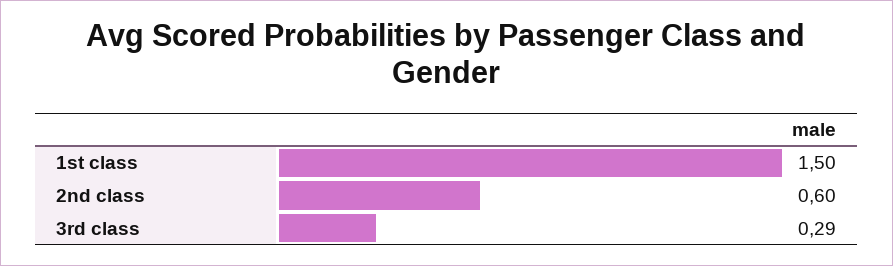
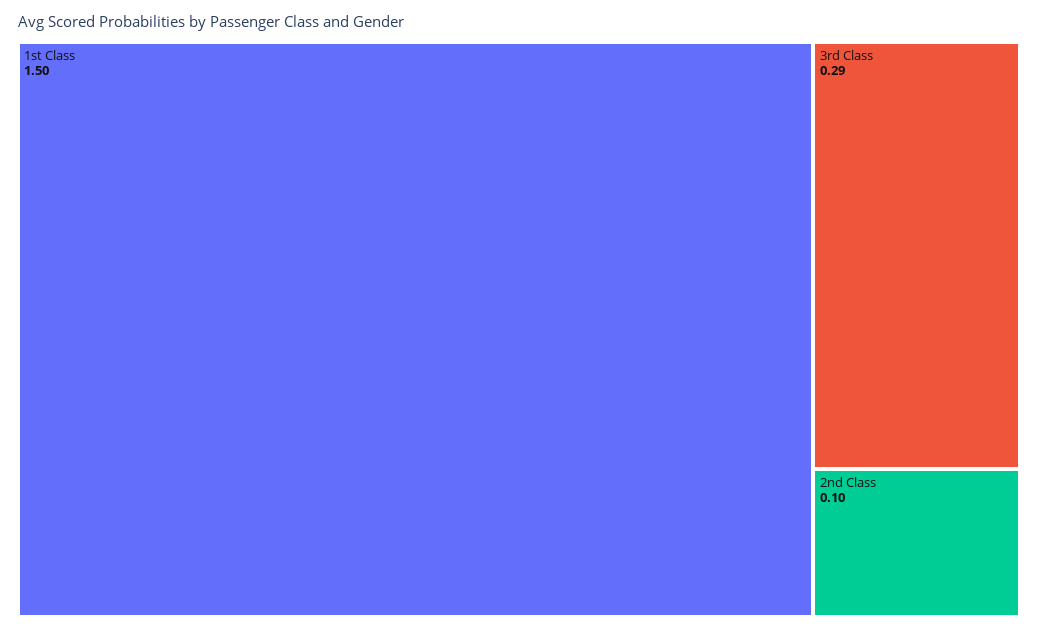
  {
    "1st class": 1.5,
-   "2nd class": 0.6,
+   "2nd class": 0.1,
    "3rd class": 0.29
  }

